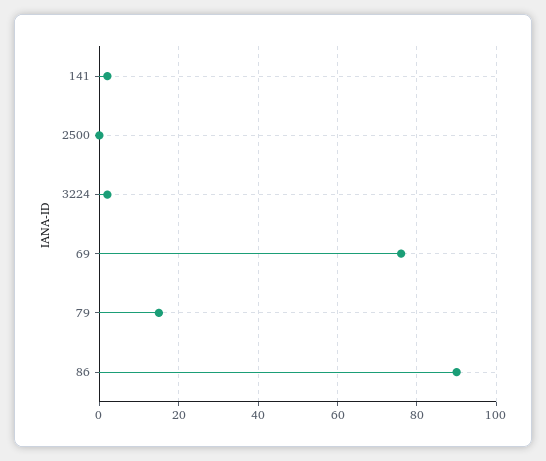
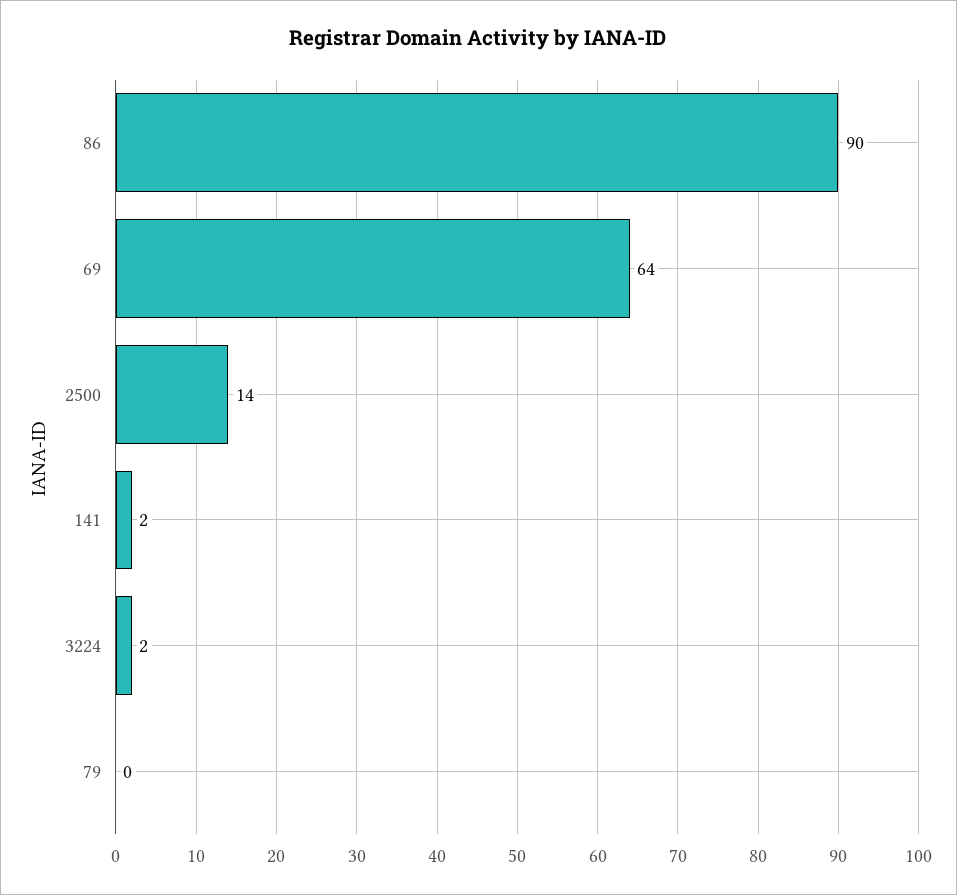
  {
    "141": 2,
-   "2500": 0,
+   "2500": 14,
    "3224": 2,
-   "69": 75,
+   "69": 64,
-   "79": 15,
+   "79": 0,
    "86": 90
  }

